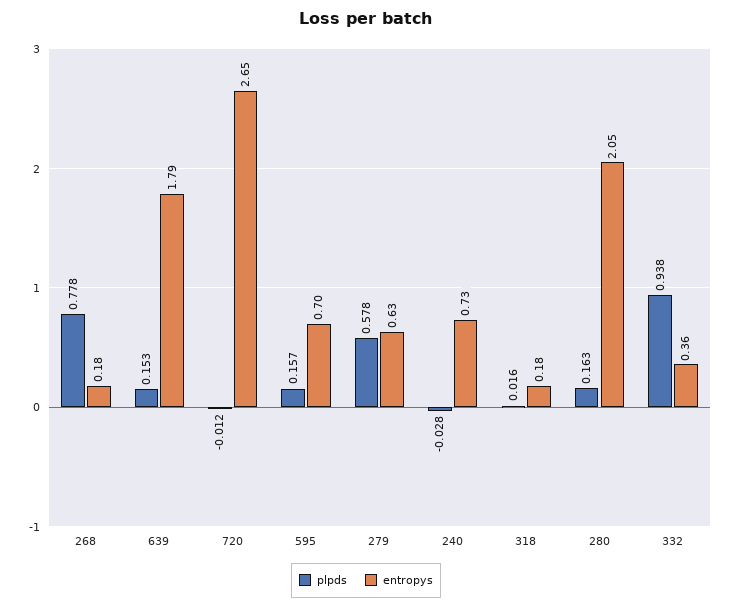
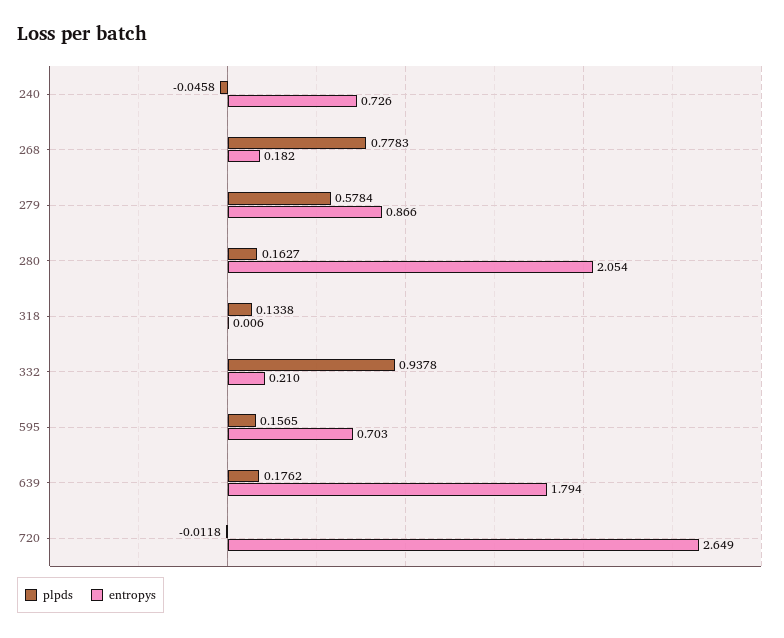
  {
    "plpds": {
      "268": 0.7783,
-     "639": 0.153,
+     "639": 0.1762,
      "720": -0.0118,
      "595": 0.1565,
      "279": 0.5784,
-     "240": -0.028,
+     "240": -0.0458,
-     "318": 0.016,
+     "318": 0.1338,
      "280": 0.1627,
      "332": 0.9378
    },
    "entropys": {
      "268": 0.182,
      "639": 1.794,
      "720": 2.649,
      "595": 0.703,
-     "279": 0.63,
+     "279": 0.866,
      "240": 0.726,
-     "318": 0.18,
+     "318": 0.006,
      "280": 2.054,
-     "332": 0.36
+     "332": 0.21
    }
  }

